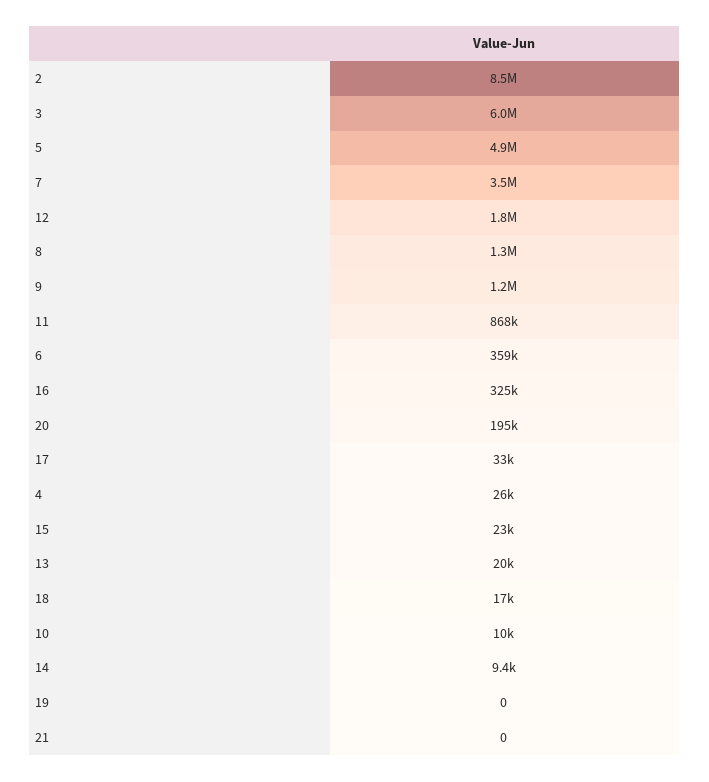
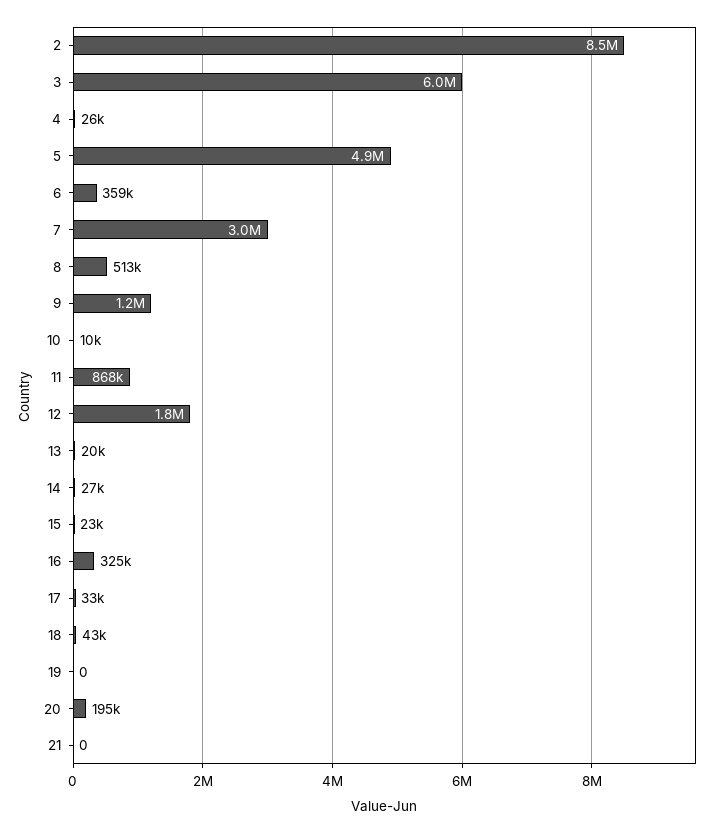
  {
    "2": 8500000,
    "3": 6000000,
    "5": 4900000,
-   "7": 3500000,
+   "7": 3000000,
    "12": 1800000,
-   "8": 1300000,
+   "8": 513000,
    "9": 1200000,
    "11": 868000,
    "6": 359000,
    "16": 325000,
    "20": 195000,
    "17": 33000,
    "4": 26000,
    "15": 23000,
    "13": 20000,
-   "18": 17000,
+   "18": 43000,
    "10": 10000,
-   "14": 9400,
+   "14": 27000,
    "19": 0,
    "21": 0
  }

